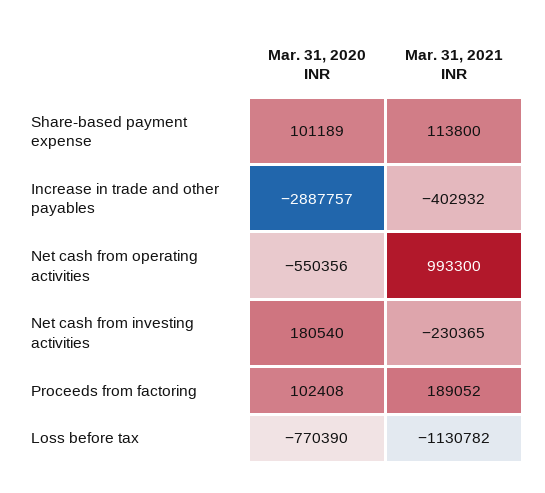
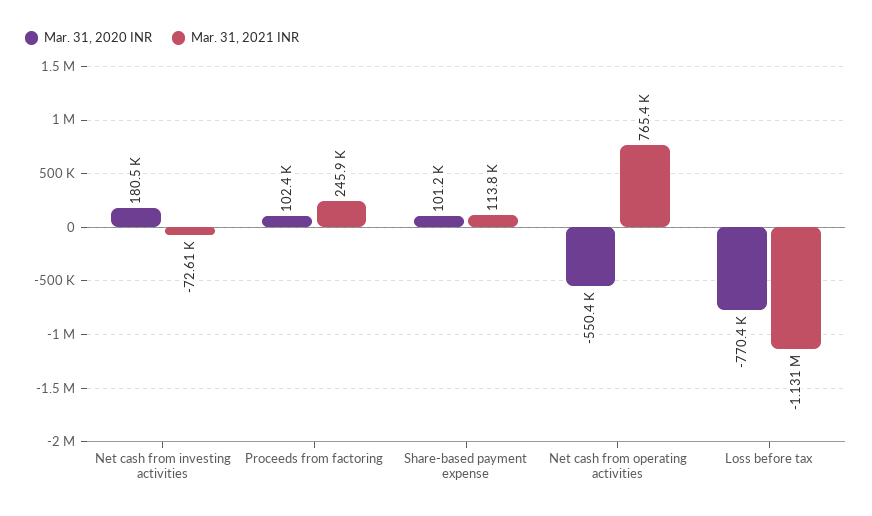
  {
    "Mar. 31, 2020 INR": {
      "Share-based payment expense": 101189,
-     "Increase in trade and other payables": -2887757,
      "Net cash from operating activities": -550356,
      "Net cash from investing activities": 180540,
      "Proceeds from factoring": 102408,
      "Loss before tax": -770390
    },
    "Mar. 31, 2021 INR": {
      "Share-based payment expense": 113800,
-     "Increase in trade and other payables": -402932,
-     "Net cash from operating activities": 993300,
+     "Net cash from operating activities": 765400,
-     "Net cash from investing activities": -230365,
+     "Net cash from investing activities": -72610,
-     "Proceeds from factoring": 189052,
+     "Proceeds from factoring": 245900,
      "Loss before tax": -1130782
    }
  }

